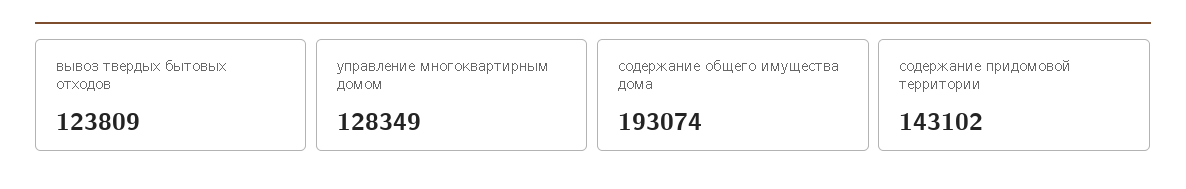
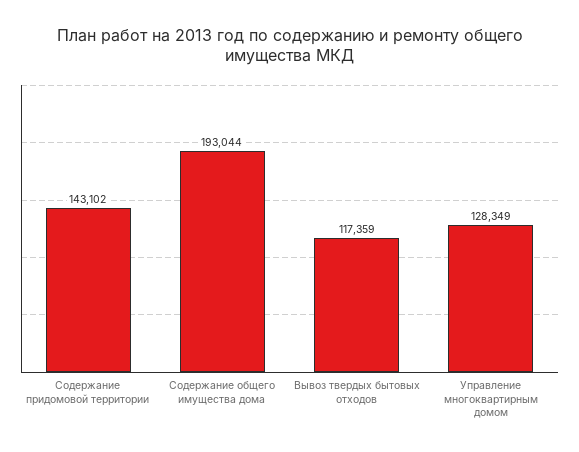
  {
-   "вывоз твердых бытовых отходов": 123809,
+   "вывоз твердых бытовых отходов": 117359,
    "управление многоквартирным домом": 128349,
-   "содержание общего имущества дома": 193074,
+   "содержание общего имущества дома": 193044,
    "содержание придомовой территории": 143102
  }

